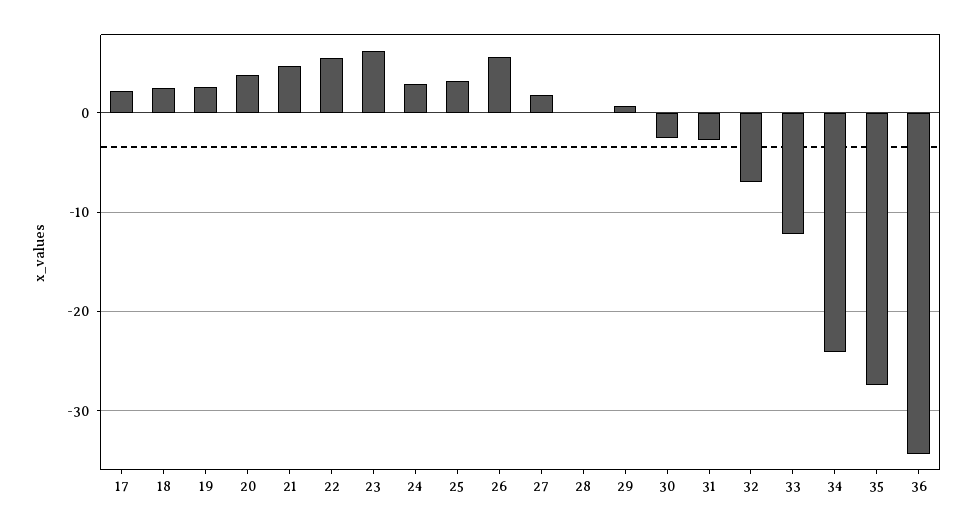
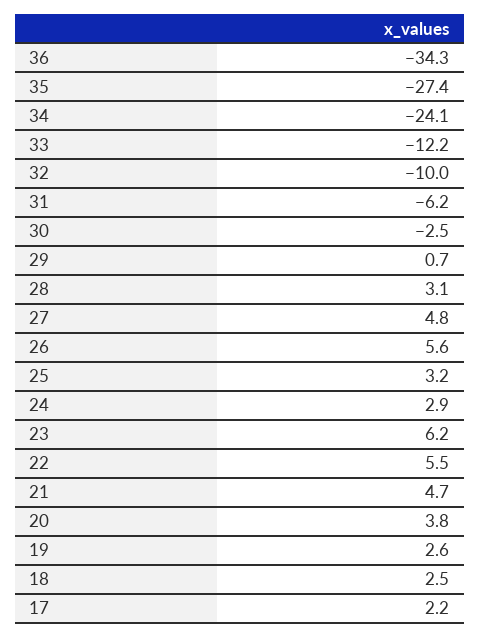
  {
    "17": 2.2,
    "18": 2.5,
    "19": 2.6,
    "20": 3.8,
    "21": 4.7,
    "22": 5.5,
    "23": 6.2,
    "24": 2.9,
    "25": 3.2,
    "26": 5.6,
-   "27": 2,
+   "27": 4.8,
-   "28": 0,
+   "28": 3.1,
    "29": 0.7,
    "30": -2.5,
-   "31": -3,
+   "31": -6.2,
-   "32": -7,
+   "32": -10,
    "33": -12.2,
    "34": -24.1,
    "35": -27.4,
    "36": -34.3
  }

